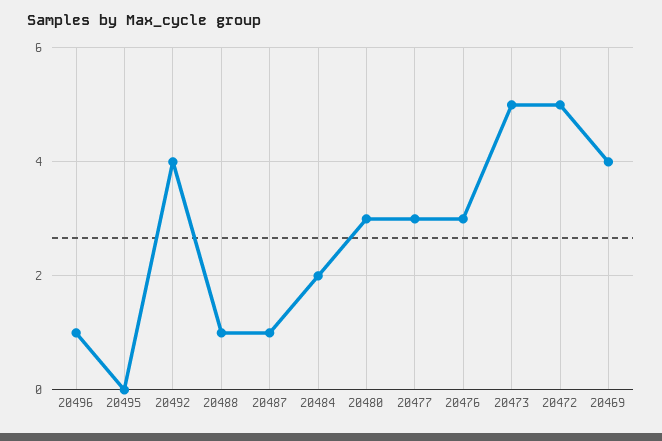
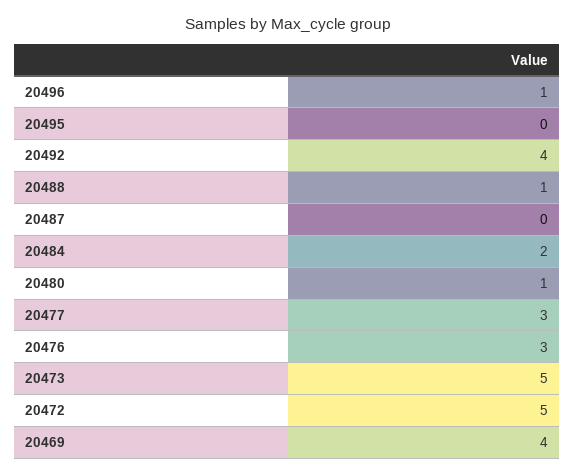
  {
    "20496": 1,
    "20495": 0,
    "20492": 4,
    "20488": 1,
-   "20487": 1,
+   "20487": 0,
    "20484": 2,
-   "20480": 3,
+   "20480": 1,
    "20477": 3,
    "20476": 3,
    "20473": 5,
    "20472": 5,
    "20469": 4
  }

